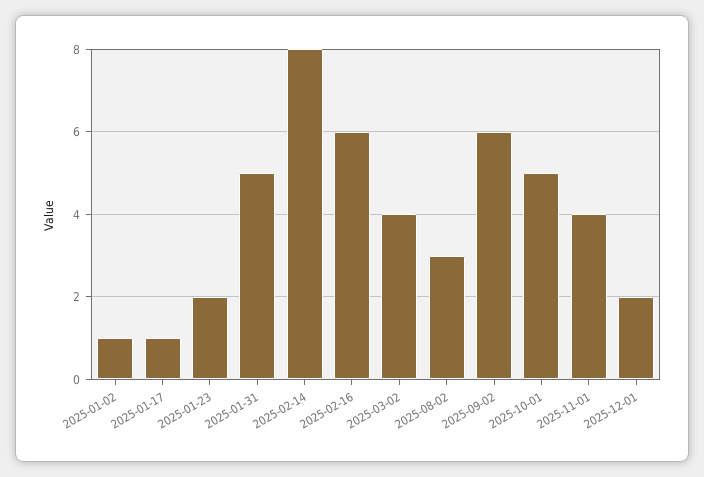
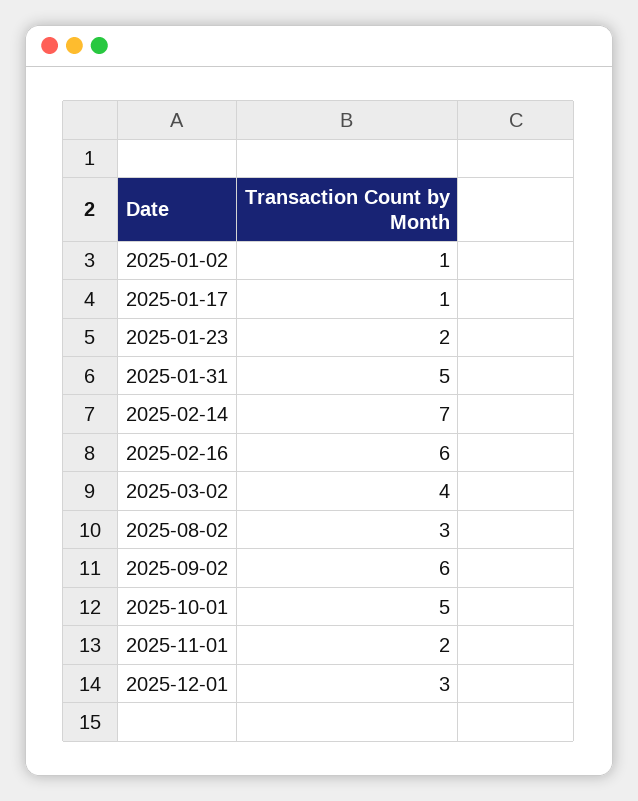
  {
    "2025-01-02": 1,
    "2025-01-17": 1,
    "2025-01-23": 2,
    "2025-01-31": 5,
-   "2025-02-14": 8,
+   "2025-02-14": 7,
    "2025-02-16": 6,
    "2025-03-02": 4,
    "2025-08-02": 3,
    "2025-09-02": 6,
    "2025-10-01": 5,
-   "2025-11-01": 4,
+   "2025-11-01": 2,
-   "2025-12-01": 2
+   "2025-12-01": 3
  }

